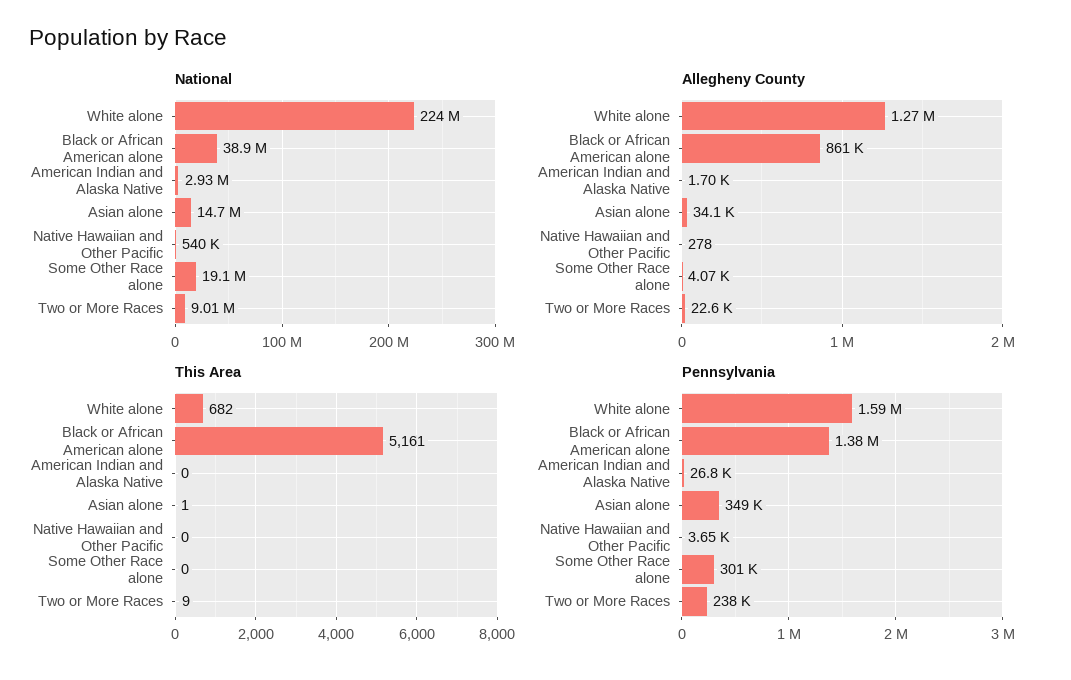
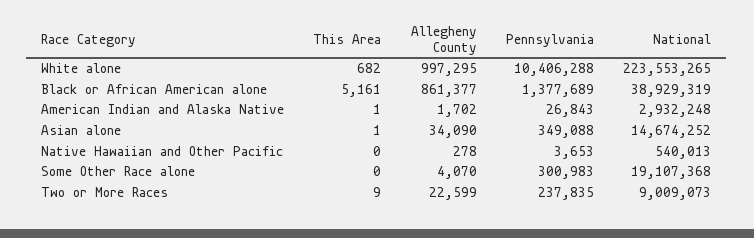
  {
    "National": {
      "White alone": 223553265,
      "Black or African American alone": 38929319,
      "American Indian and Alaska Native": 2932248,
      "Asian alone": 14674252,
      "Native Hawaiian and Other Pacific": 540013,
      "Some Other Race alone": 19107368,
      "Two or More Races": 9009073
    },
    "Allegheny County": {
-     "White alone": 1270000,
+     "White alone": 997295,
      "Black or African American alone": 861377,
      "American Indian and Alaska Native": 1702,
      "Asian alone": 34090,
      "Native Hawaiian and Other Pacific": 278,
      "Some Other Race alone": 4070,
      "Two or More Races": 22599
    },
    "This Area": {
      "White alone": 682,
      "Black or African American alone": 5161,
-     "American Indian and Alaska Native": 0,
+     "American Indian and Alaska Native": 1,
      "Asian alone": 1,
      "Native Hawaiian and Other Pacific": 0,
      "Some Other Race alone": 0,
      "Two or More Races": 9
    },
    "Pennsylvania": {
-     "White alone": 1590000,
+     "White alone": 10406288,
      "Black or African American alone": 1377689,
      "American Indian and Alaska Native": 26843,
      "Asian alone": 349088,
      "Native Hawaiian and Other Pacific": 3653,
      "Some Other Race alone": 300983,
      "Two or More Races": 237835
    }
  }

